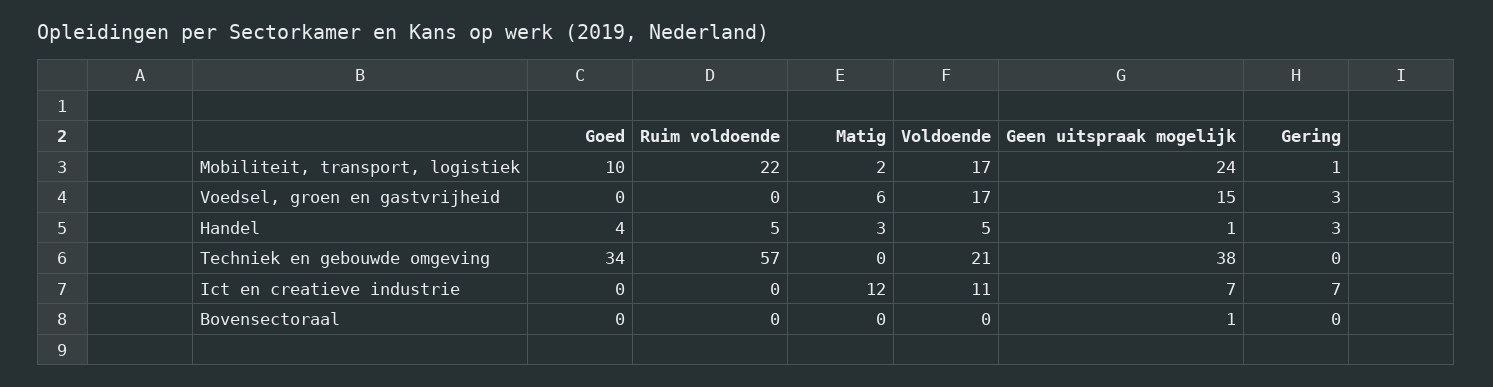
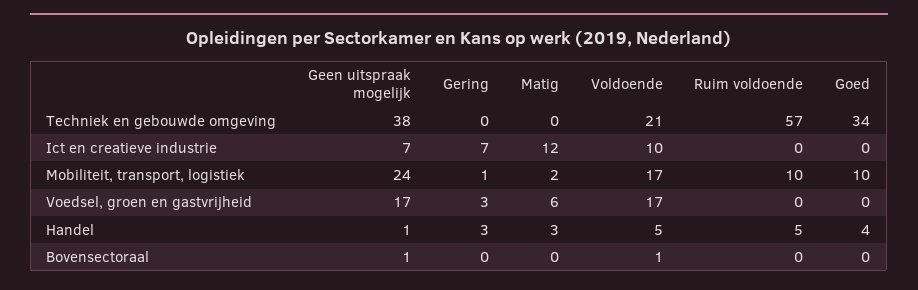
  {
    "Goed": {
      "Mobiliteit, transport, logistiek": 10,
      "Voedsel, groen en gastvrijheid": 0,
      "Handel": 4,
      "Techniek en gebouwde omgeving": 34,
      "Ict en creatieve industrie": 0,
      "Bovensectoraal": 0
    },
    "Ruim voldoende": {
-     "Mobiliteit, transport, logistiek": 22,
+     "Mobiliteit, transport, logistiek": 10,
      "Voedsel, groen en gastvrijheid": 0,
      "Handel": 5,
      "Techniek en gebouwde omgeving": 57,
      "Ict en creatieve industrie": 0,
      "Bovensectoraal": 0
    },
    "Matig": {
      "Mobiliteit, transport, logistiek": 2,
      "Voedsel, groen en gastvrijheid": 6,
      "Handel": 3,
      "Techniek en gebouwde omgeving": 0,
      "Ict en creatieve industrie": 12,
      "Bovensectoraal": 0
    },
    "Voldoende": {
      "Mobiliteit, transport, logistiek": 17,
      "Voedsel, groen en gastvrijheid": 17,
      "Handel": 5,
      "Techniek en gebouwde omgeving": 21,
-     "Ict en creatieve industrie": 11,
+     "Ict en creatieve industrie": 10,
-     "Bovensectoraal": 0
+     "Bovensectoraal": 1
    },
    "Geen uitspraak mogelijk": {
      "Mobiliteit, transport, logistiek": 24,
-     "Voedsel, groen en gastvrijheid": 15,
+     "Voedsel, groen en gastvrijheid": 17,
      "Handel": 1,
      "Techniek en gebouwde omgeving": 38,
      "Ict en creatieve industrie": 7,
      "Bovensectoraal": 1
    },
    "Gering": {
      "Mobiliteit, transport, logistiek": 1,
      "Voedsel, groen en gastvrijheid": 3,
      "Handel": 3,
      "Techniek en gebouwde omgeving": 0,
      "Ict en creatieve industrie": 7,
      "Bovensectoraal": 0
    }
  }

